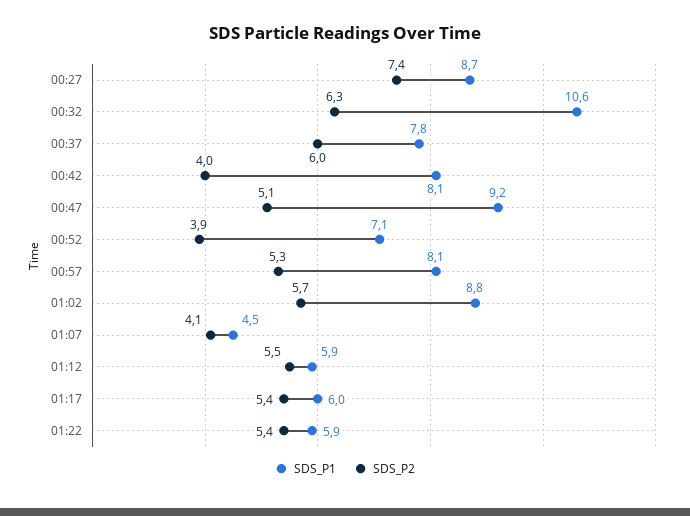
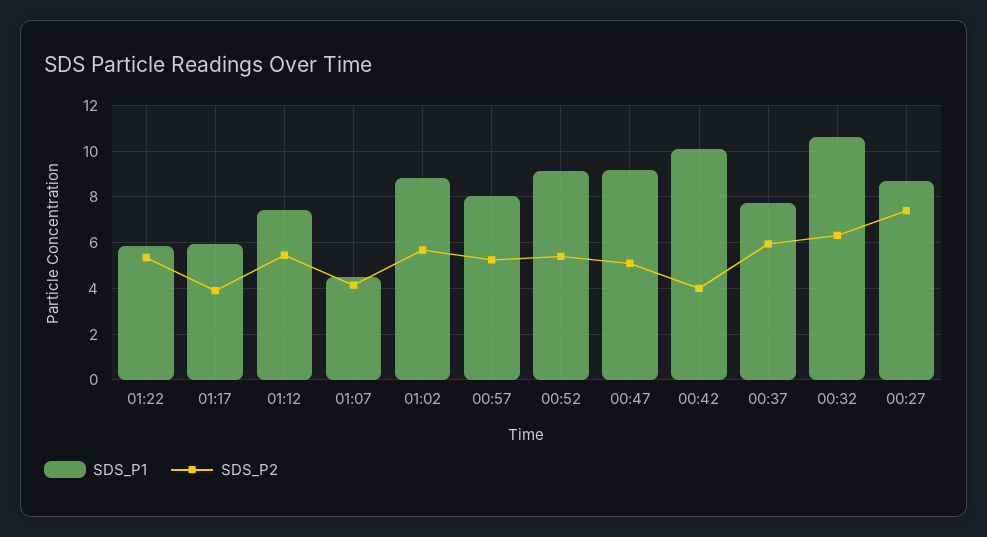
  {
    "SDS_P1": {
      "00:27": 8.7,
      "00:32": 10.6,
      "00:37": 7.8,
-     "00:42": 8.1,
+     "00:42": 10,
      "00:47": 9.2,
-     "00:52": 7.1,
+     "00:52": 9,
      "00:57": 8.1,
      "01:02": 8.8,
      "01:07": 4.5,
-     "01:12": 5.9,
+     "01:12": 7.5,
      "01:17": 6,
      "01:22": 5.9
    },
    "SDS_P2": {
      "00:27": 7.4,
      "00:32": 6.3,
      "00:37": 6,
      "00:42": 4,
      "00:47": 5.1,
-     "00:52": 3.9,
+     "00:52": 5.5,
      "00:57": 5.3,
      "01:02": 5.7,
      "01:07": 4.1,
      "01:12": 5.5,
-     "01:17": 5.4,
+     "01:17": 4,
      "01:22": 5.4
    }
  }

